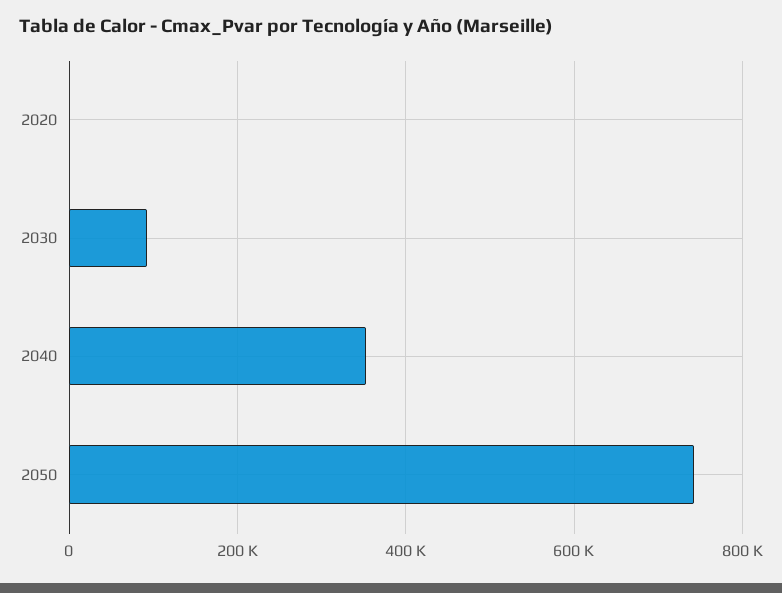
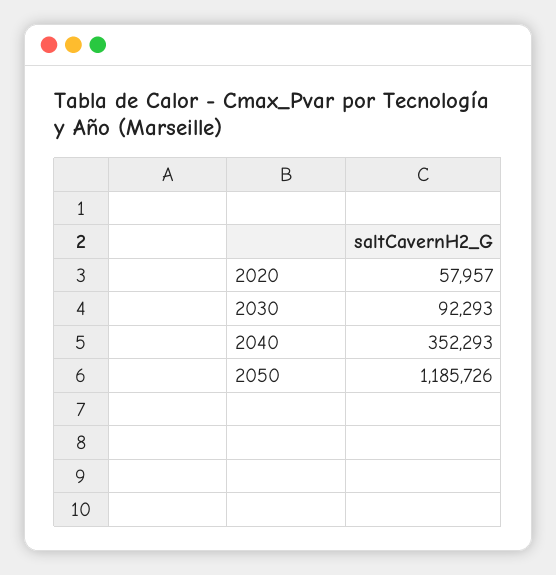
  {
-   "2020": 0,
+   "2020": 57957,
    "2030": 92293,
    "2040": 352293,
-   "2050": 740000
+   "2050": 1185726
  }

